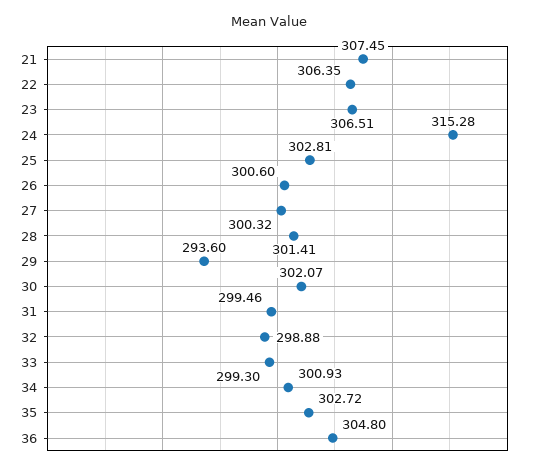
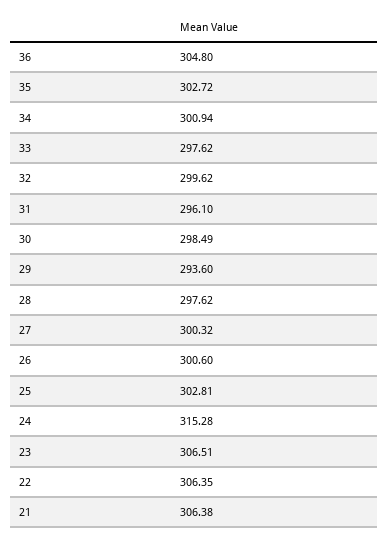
  {
-   "21": 307.45,
+   "21": 306.38,
    "22": 306.35,
    "23": 306.51,
    "24": 315.28,
    "25": 302.81,
    "26": 300.6,
    "27": 300.32,
-   "28": 301.41,
+   "28": 297.62,
    "29": 293.6,
-   "30": 302.07,
+   "30": 298.49,
-   "31": 299.46,
+   "31": 296.1,
-   "32": 298.88,
+   "32": 299.62,
-   "33": 299.3,
+   "33": 297.62,
-   "34": 300.93,
+   "34": 300.94,
    "35": 302.72,
    "36": 304.8
  }

